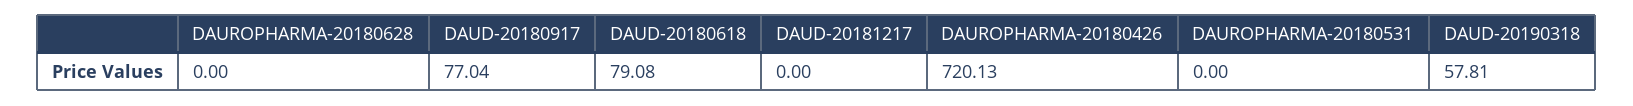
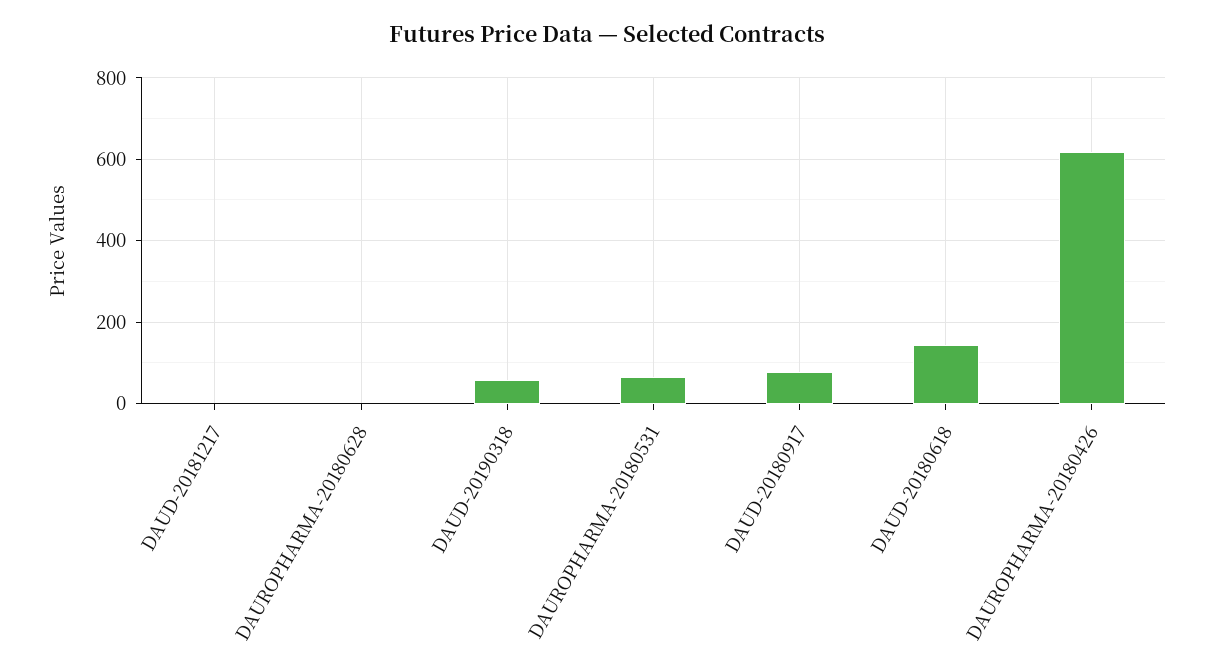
  {
    "DAUROPHARMA-20180628": 0,
    "DAUD-20180917": 77.04,
-   "DAUD-20180618": 79.08,
+   "DAUD-20180618": 140,
    "DAUD-20181217": 0,
-   "DAUROPHARMA-20180426": 720.13,
+   "DAUROPHARMA-20180426": 620,
-   "DAUROPHARMA-20180531": 0,
+   "DAUROPHARMA-20180531": 60,
    "DAUD-20190318": 57.81
  }

